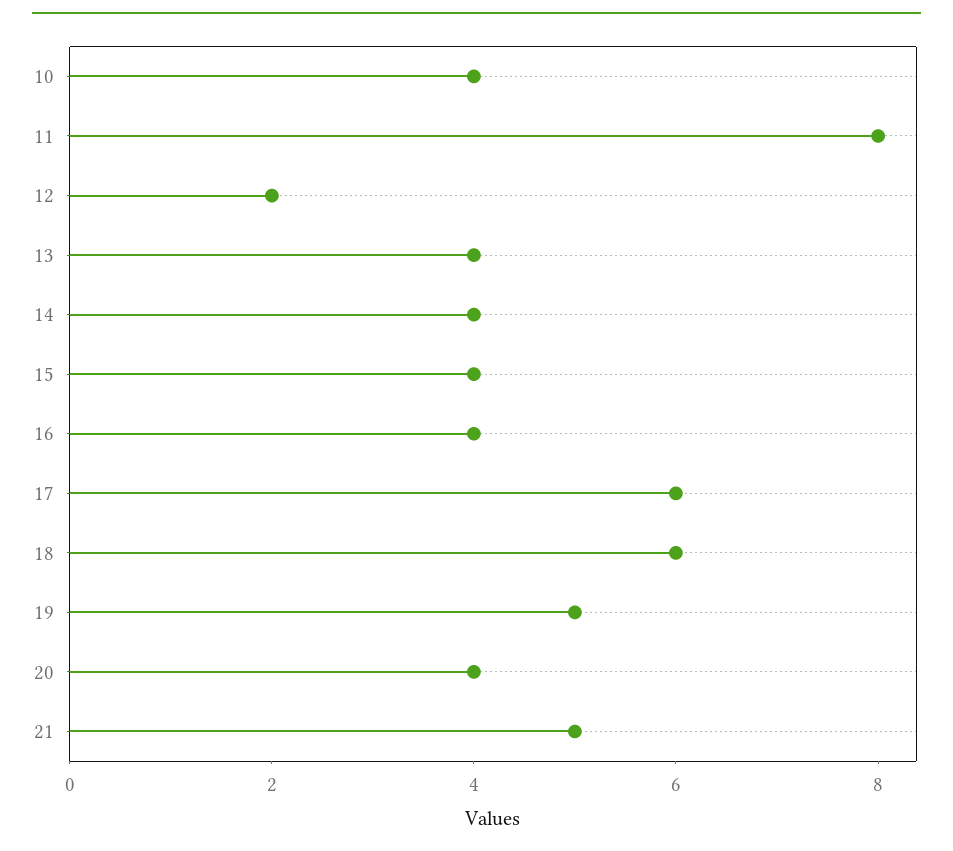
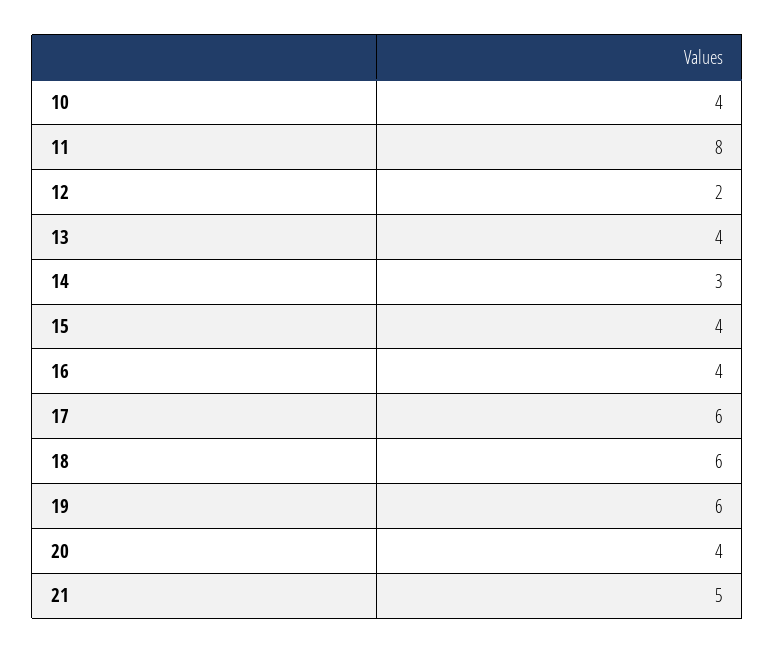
  {
    "10": 4,
    "11": 8,
    "12": 2,
    "13": 4,
-   "14": 4,
+   "14": 3,
    "15": 4,
    "16": 4,
    "17": 6,
    "18": 6,
-   "19": 5,
+   "19": 6,
    "20": 4,
    "21": 5
  }

